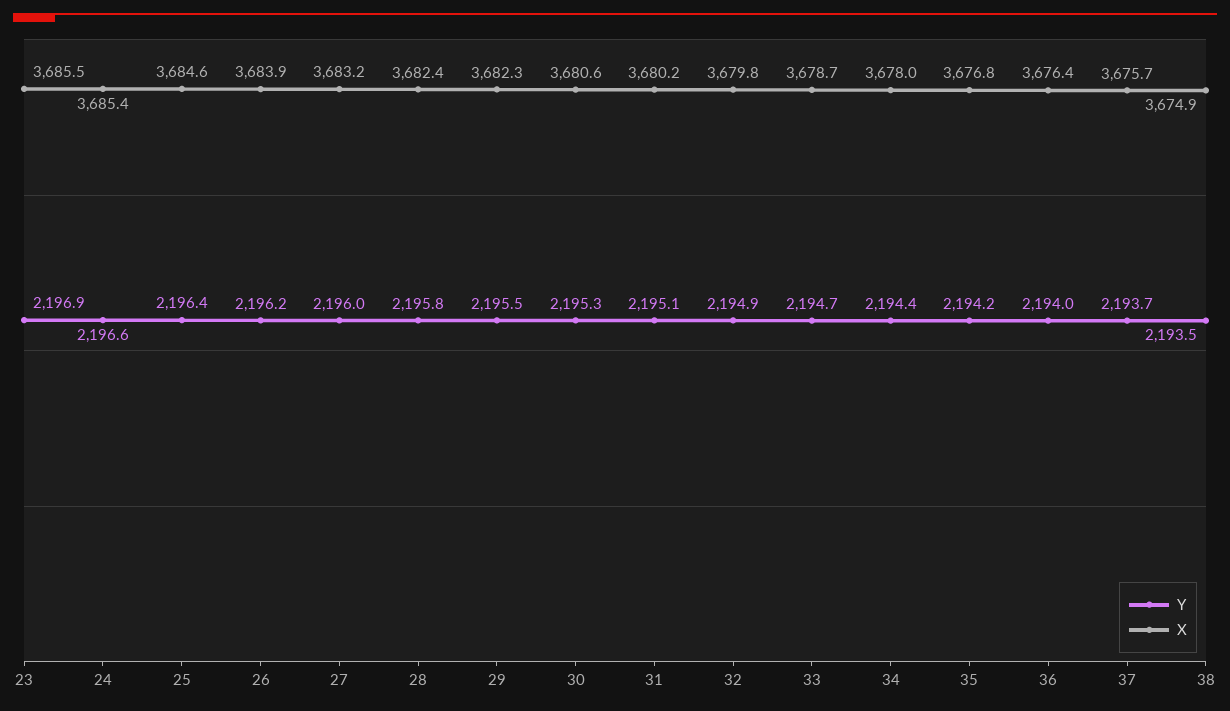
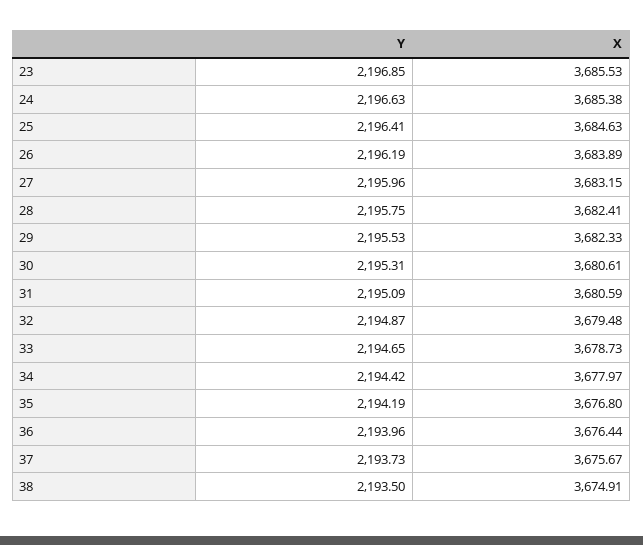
  {
    "Y": {
      "23": 2196.85,
      "24": 2196.63,
      "25": 2196.41,
      "26": 2196.19,
      "27": 2195.96,
      "28": 2195.75,
      "29": 2195.53,
      "30": 2195.31,
      "31": 2195.09,
      "32": 2194.87,
      "33": 2194.65,
      "34": 2194.42,
      "35": 2194.19,
      "36": 2193.96,
      "37": 2193.73,
      "38": 2193.5
    },
    "X": {
      "23": 3685.53,
      "24": 3685.38,
      "25": 3684.63,
      "26": 3683.89,
      "27": 3683.15,
      "28": 3682.41,
      "29": 3682.33,
      "30": 3680.61,
-     "31": 3680.2,
+     "31": 3680.59,
-     "32": 3679.8,
+     "32": 3679.48,
      "33": 3678.73,
      "34": 3677.97,
      "35": 3676.8,
      "36": 3676.44,
      "37": 3675.67,
      "38": 3674.91
    }
  }

